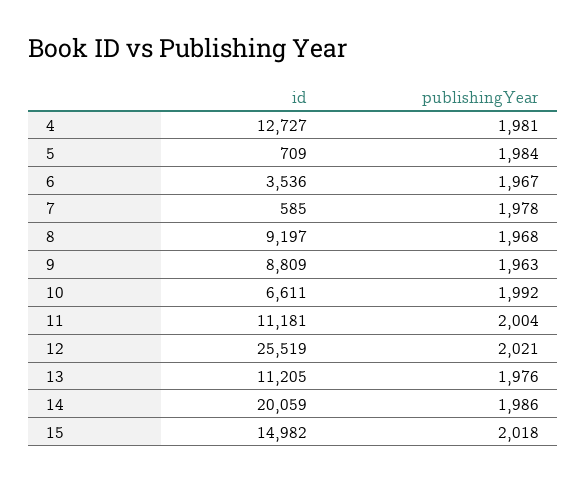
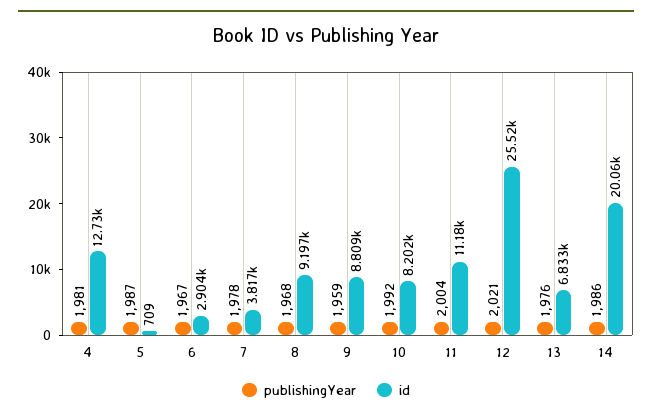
  {
    "id": {
      "4": 12727,
      "5": 709,
-     "6": 3536,
+     "6": 2904,
-     "7": 585,
+     "7": 3817,
      "8": 9197,
      "9": 8809,
-     "10": 6611,
+     "10": 8202,
      "11": 11181,
      "12": 25519,
-     "13": 11205,
+     "13": 6833,
-     "14": 20059,
+     "14": 20059
-     "15": 14982
    },
    "publishingYear": {
      "4": 1981,
-     "5": 1984,
+     "5": 1987,
      "6": 1967,
      "7": 1978,
      "8": 1968,
-     "9": 1963,
+     "9": 1959,
      "10": 1992,
      "11": 2004,
      "12": 2021,
      "13": 1976,
-     "14": 1986,
+     "14": 1986
-     "15": 2018
    }
  }

